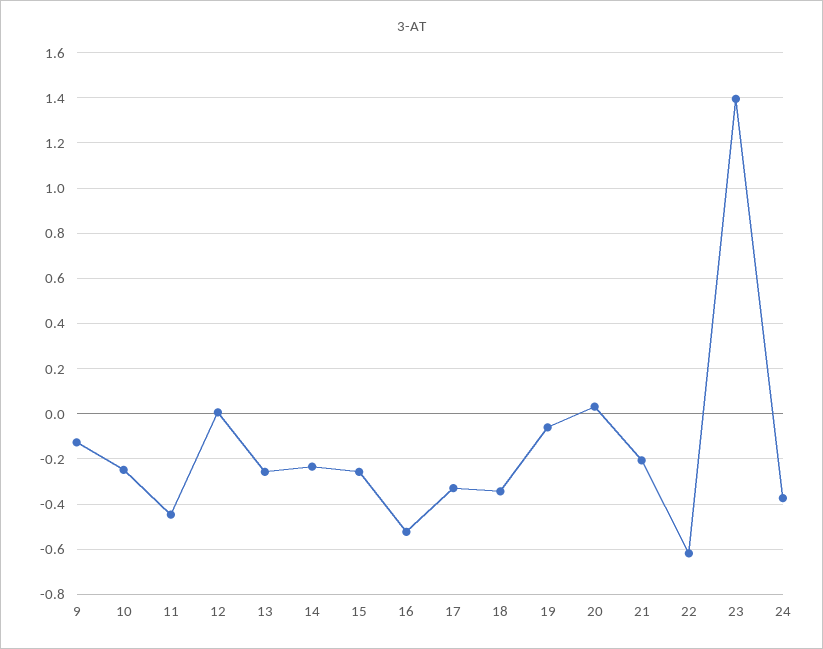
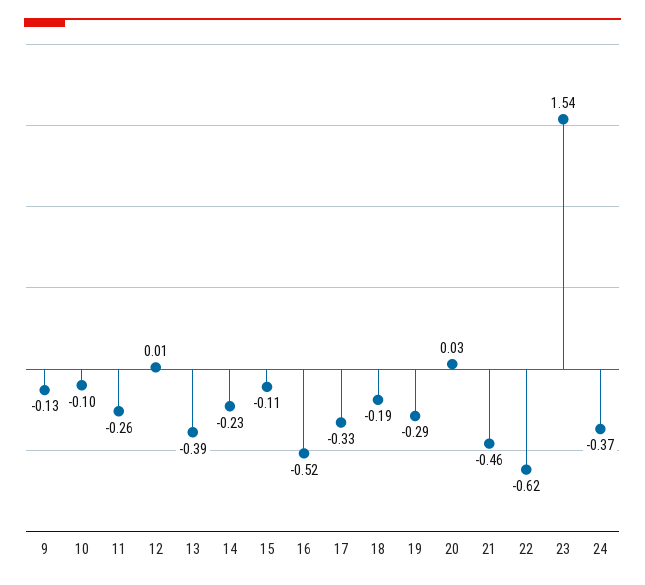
  {
    "9": -0.13,
-   "10": -0.25,
+   "10": -0.1,
-   "11": -0.45,
+   "11": -0.26,
    "12": 0.01,
-   "13": -0.25,
+   "13": -0.39,
    "14": -0.23,
-   "15": -0.25,
+   "15": -0.11,
    "16": -0.52,
    "17": -0.33,
-   "18": -0.35,
+   "18": -0.19,
-   "19": -0.05,
+   "19": -0.29,
    "20": 0.03,
-   "21": -0.2,
+   "21": -0.46,
    "22": -0.62,
-   "23": 1.4,
+   "23": 1.54,
    "24": -0.37
  }

